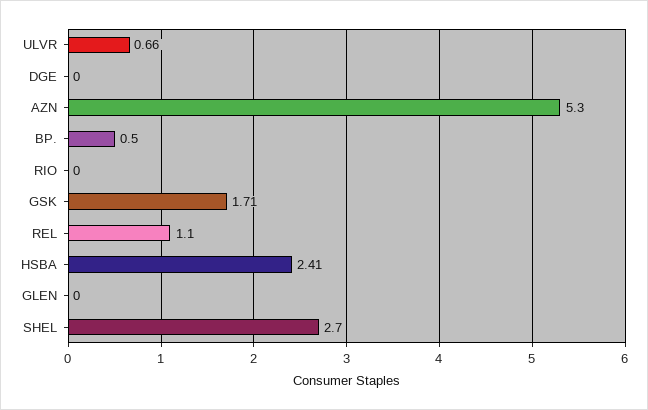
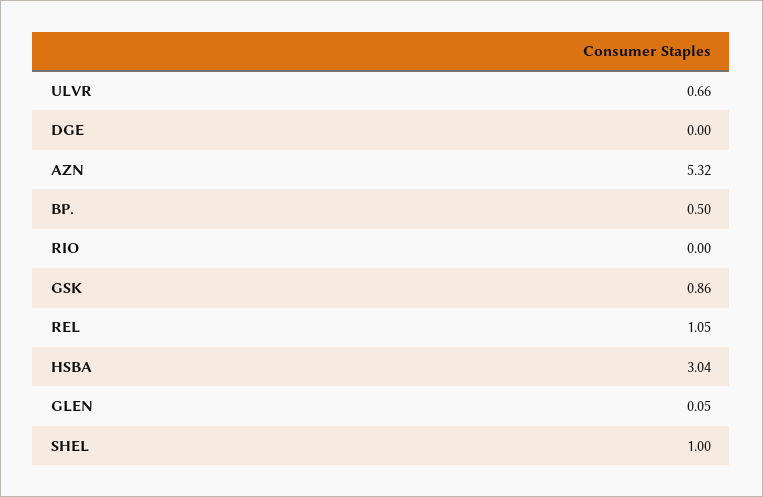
  {
    "ULVR": 0.66,
    "DGE": 0,
-   "AZN": 5.3,
+   "AZN": 5.32,
    "BP.": 0.5,
    "RIO": 0,
-   "GSK": 1.71,
+   "GSK": 0.86,
-   "REL": 1.1,
+   "REL": 1.05,
-   "HSBA": 2.41,
+   "HSBA": 3.04,
-   "GLEN": 0,
+   "GLEN": 0.05,
-   "SHEL": 2.7
+   "SHEL": 1
  }

